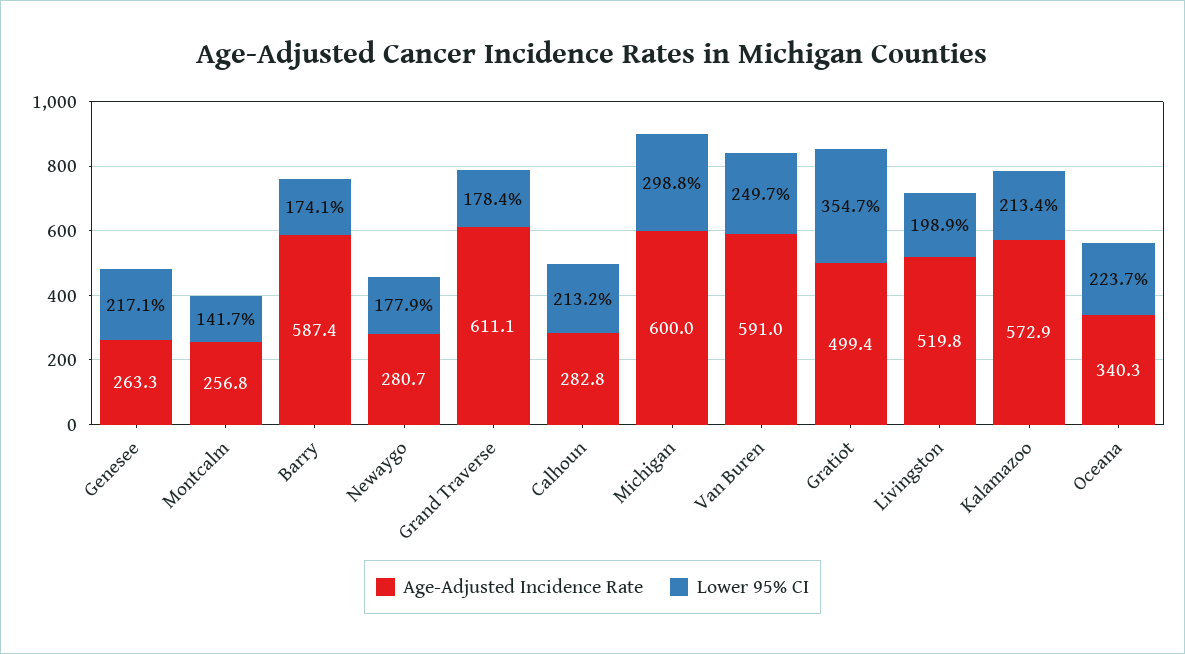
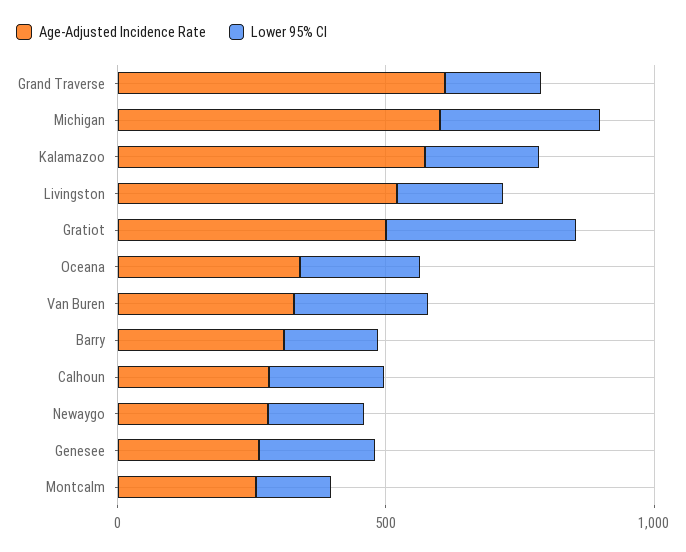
  {
    "Age-Adjusted Incidence Rate": {
      "Genesee": 263.3,
      "Montcalm": 256.8,
-     "Barry": 587.4,
+     "Barry": 300,
      "Newaygo": 280.7,
      "Grand Traverse": 611.1,
      "Calhoun": 282.8,
      "Michigan": 600,
-     "Van Buren": 591,
+     "Van Buren": 300,
      "Gratiot": 499.4,
      "Livingston": 519.8,
      "Kalamazoo": 572.9,
      "Oceana": 340.3
    },
    "Lower 95% CI": {
      "Genesee": 217.1,
      "Montcalm": 141.7,
      "Barry": 174.1,
      "Newaygo": 177.9,
      "Grand Traverse": 178.4,
      "Calhoun": 213.2,
      "Michigan": 298.8,
      "Van Buren": 249.7,
      "Gratiot": 354.7,
      "Livingston": 198.9,
      "Kalamazoo": 213.4,
      "Oceana": 223.7
    }
  }

